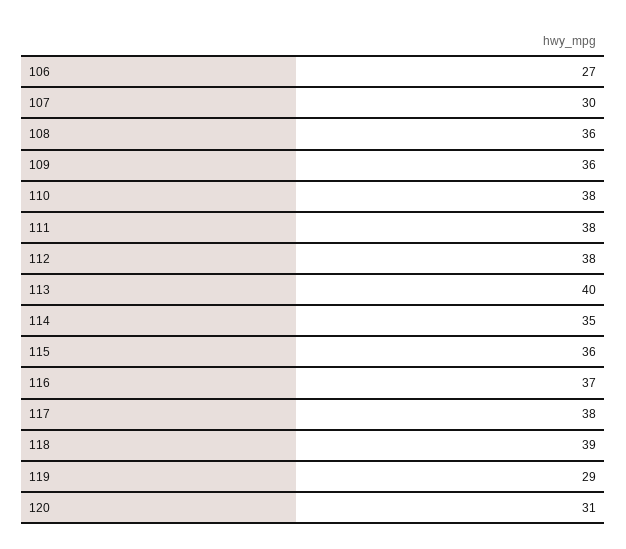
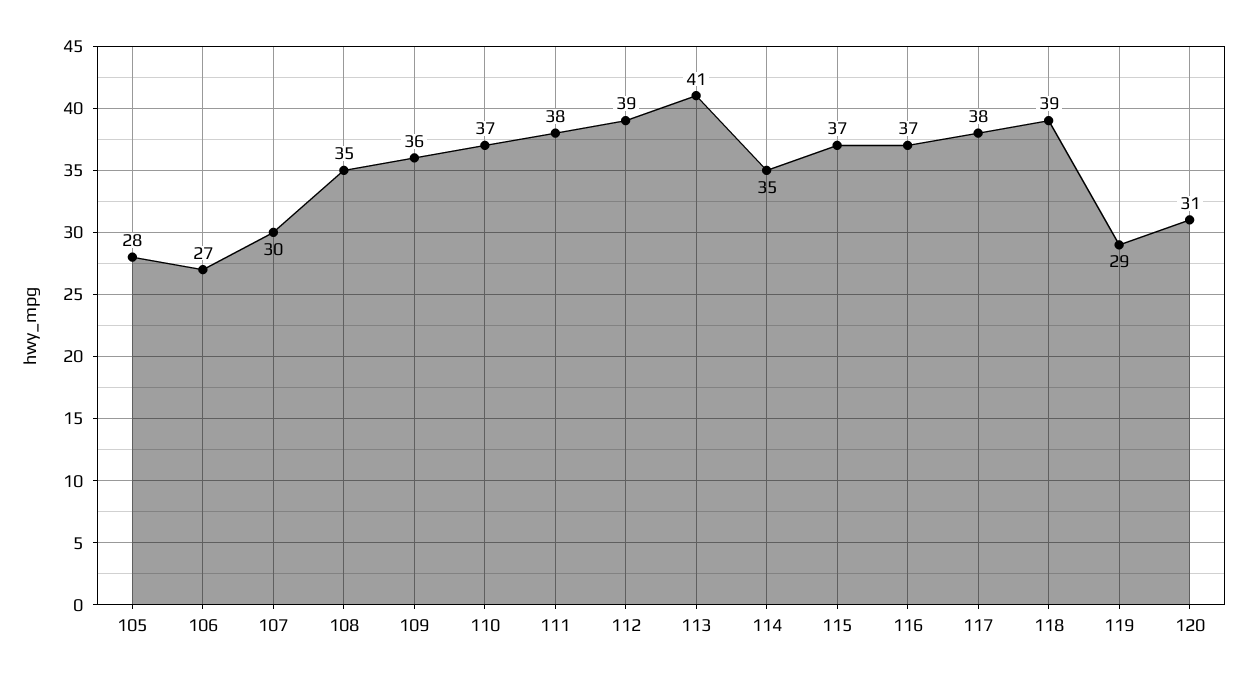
  {
    "106": 27,
    "107": 30,
-   "108": 36,
+   "108": 35,
    "109": 36,
-   "110": 38,
+   "110": 37,
    "111": 38,
-   "112": 38,
+   "112": 39,
-   "113": 40,
+   "113": 41,
    "114": 35,
-   "115": 36,
+   "115": 37,
    "116": 37,
    "117": 38,
    "118": 39,
    "119": 29,
-   "120": 31
+   "120": 31,
+   "105": 28
  }

